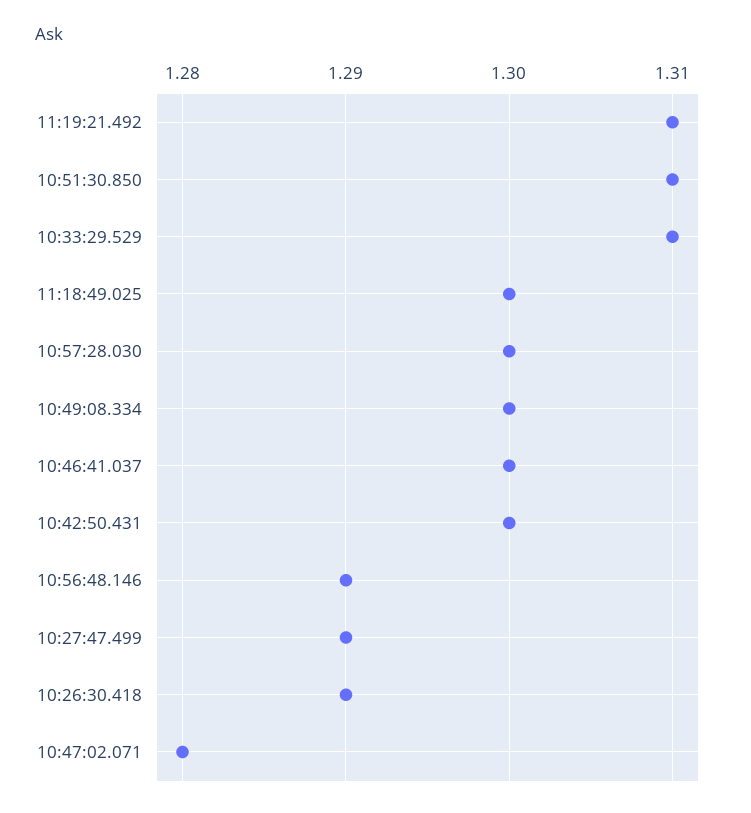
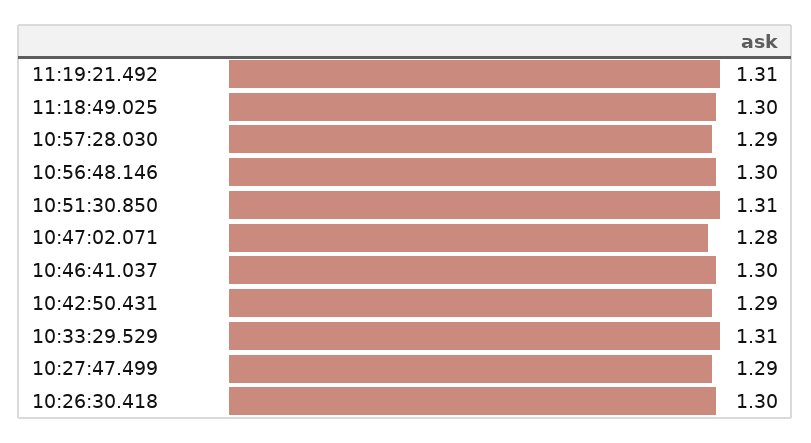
  {
    "11:19:21.492": 1.31,
    "10:51:30.850": 1.31,
    "10:33:29.529": 1.31,
    "11:18:49.025": 1.3,
-   "10:57:28.030": 1.3,
+   "10:57:28.030": 1.29,
-   "10:49:08.334": 1.3,
    "10:46:41.037": 1.3,
-   "10:42:50.431": 1.3,
+   "10:42:50.431": 1.29,
-   "10:56:48.146": 1.29,
+   "10:56:48.146": 1.3,
    "10:27:47.499": 1.29,
-   "10:26:30.418": 1.29,
+   "10:26:30.418": 1.3,
    "10:47:02.071": 1.28
  }

